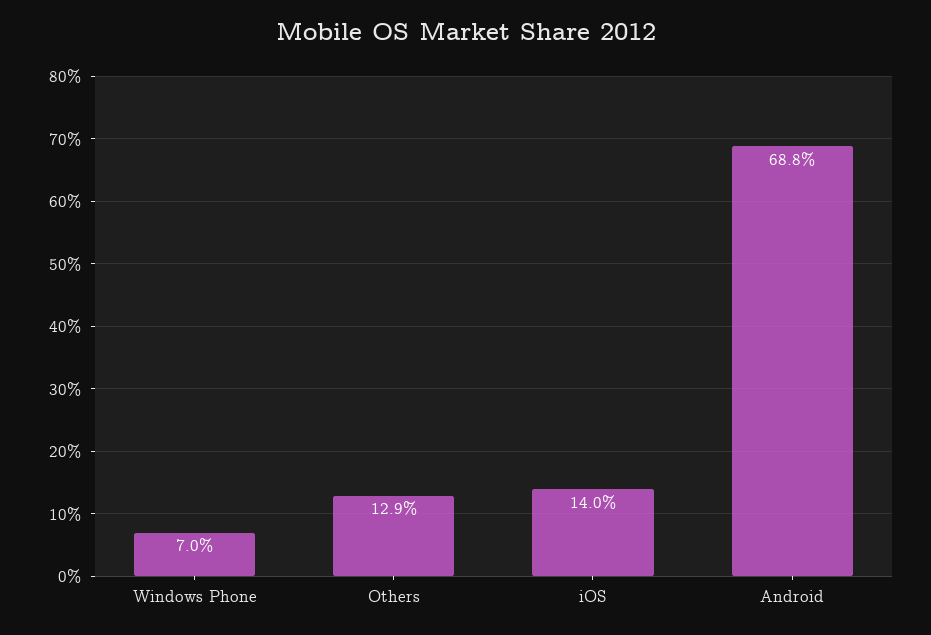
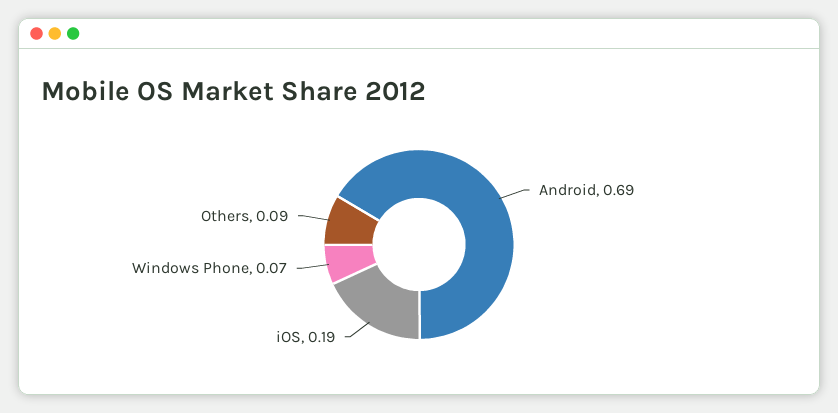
  {
    "Windows Phone": 0.07,
-   "Others": 0.129,
+   "Others": 0.09,
-   "iOS": 0.14,
+   "iOS": 0.19,
    "Android": 0.688
  }

